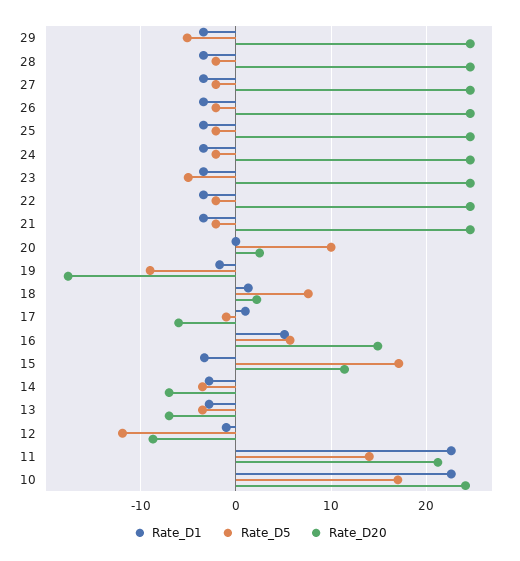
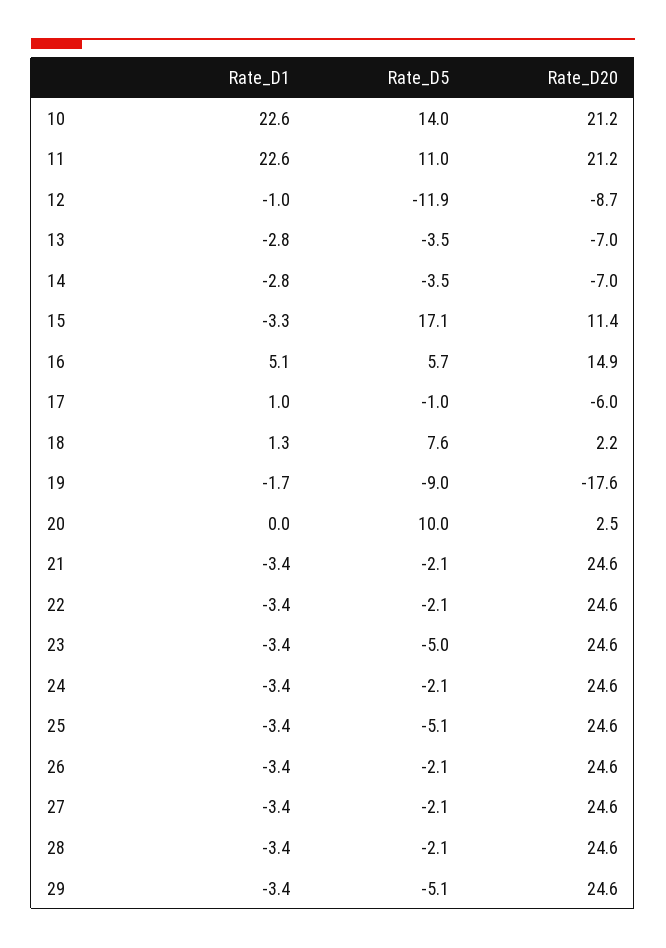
  {
    "Rate_D1": {
      "29": -3.4,
      "28": -3.4,
      "27": -3.4,
      "26": -3.4,
      "25": -3.4,
      "24": -3.4,
      "23": -3.4,
      "22": -3.4,
      "21": -3.4,
      "20": 0,
      "19": -1.7,
      "18": 1.3,
      "17": 1,
      "16": 5.1,
      "15": -3.3,
      "14": -2.8,
      "13": -2.8,
      "12": -1,
      "11": 22.6,
      "10": 22.6
    },
    "Rate_D5": {
      "29": -5.1,
      "28": -2.1,
      "27": -2.1,
      "26": -2.1,
-     "25": -2,
+     "25": -5.1,
      "24": -2.1,
      "23": -5,
      "22": -2.1,
      "21": -2.1,
      "20": 10,
      "19": -9,
      "18": 7.6,
      "17": -1,
      "16": 5.7,
      "15": 17.1,
      "14": -3.5,
      "13": -3.5,
      "12": -11.9,
-     "11": 14,
+     "11": 11,
-     "10": 17
+     "10": 14
    },
    "Rate_D20": {
      "29": 24.6,
      "28": 24.6,
      "27": 24.6,
      "26": 24.6,
      "25": 24.6,
      "24": 24.6,
      "23": 24.6,
      "22": 24.6,
      "21": 24.6,
      "20": 2.5,
      "19": -17.6,
      "18": 2.2,
      "17": -6,
      "16": 14.9,
      "15": 11.4,
      "14": -7,
      "13": -7,
      "12": -8.7,
      "11": 21.2,
-     "10": 24
+     "10": 21.2
    }
  }

